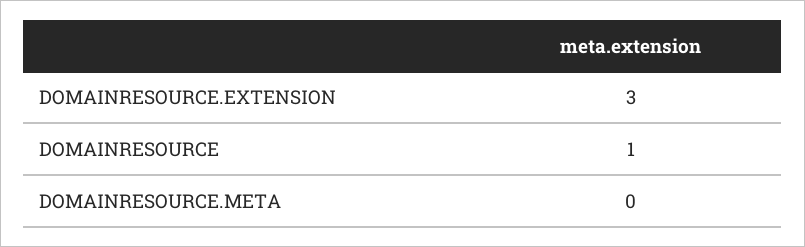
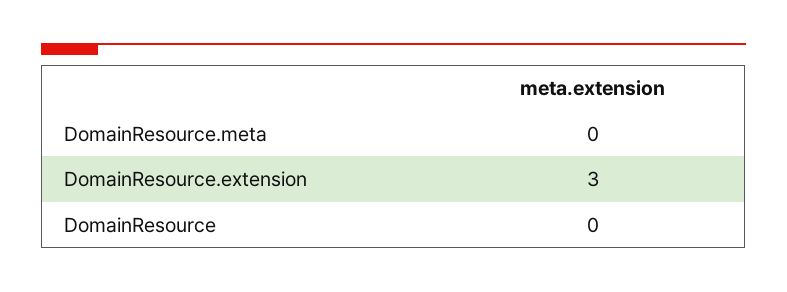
  {
    "DOMAINRESOURCE.EXTENSION": 3,
-   "DOMAINRESOURCE": 1,
+   "DOMAINRESOURCE": 0,
    "DOMAINRESOURCE.META": 0
  }

